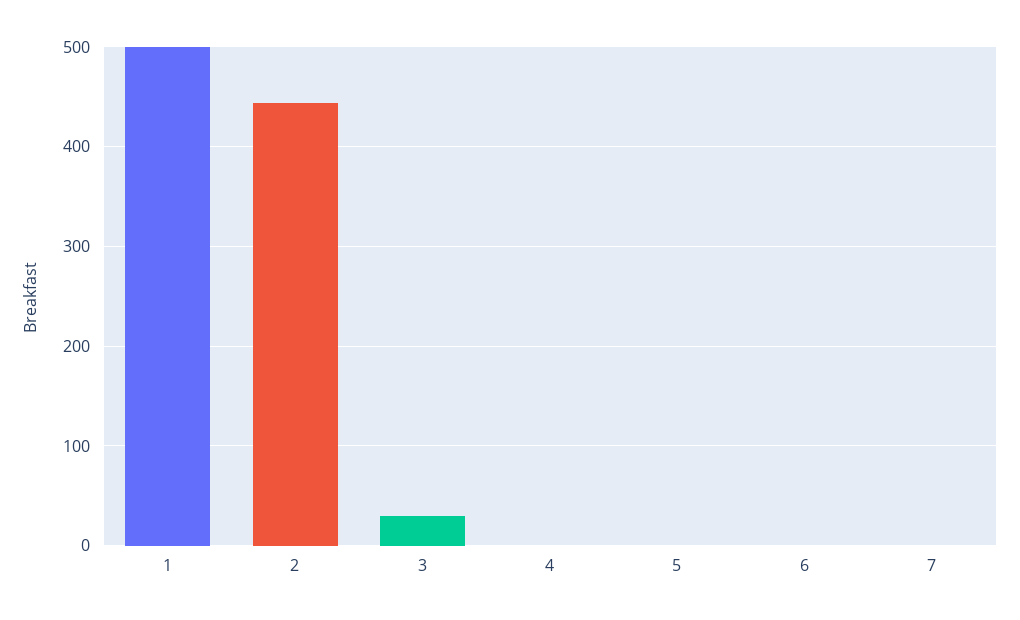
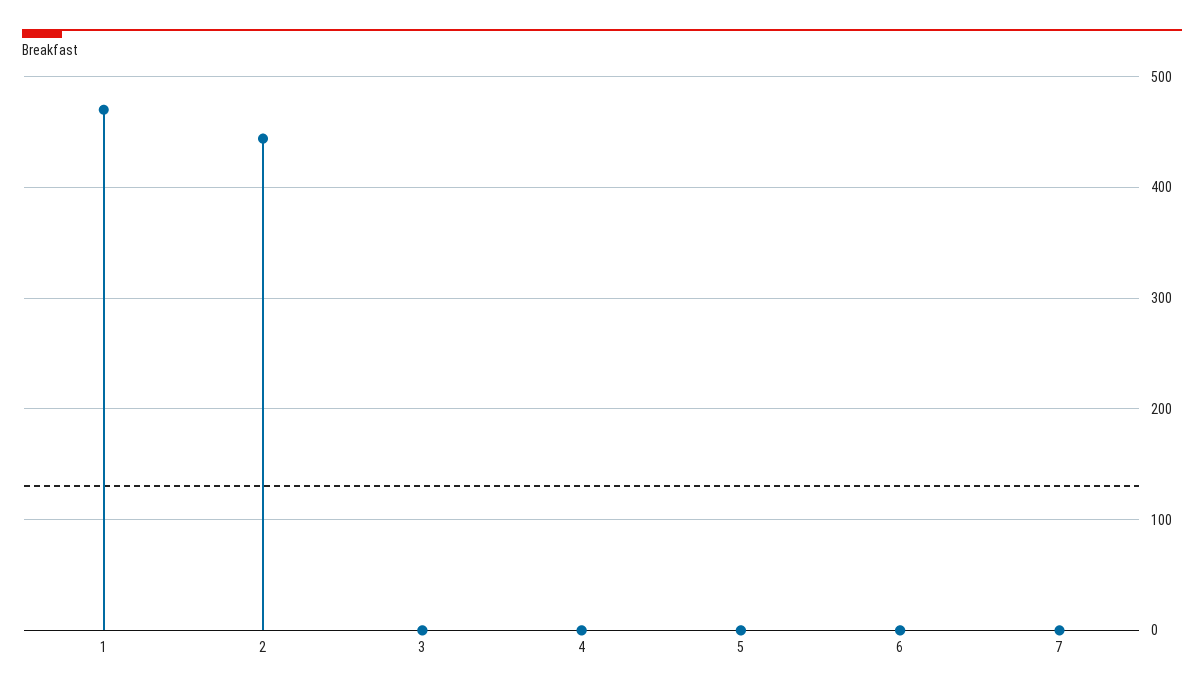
  {
-   "1": 500,
+   "1": 470,
    "2": 440,
-   "3": 30,
+   "3": 0,
    "4": 0,
    "5": 0,
    "6": 0,
    "7": 0
  }

